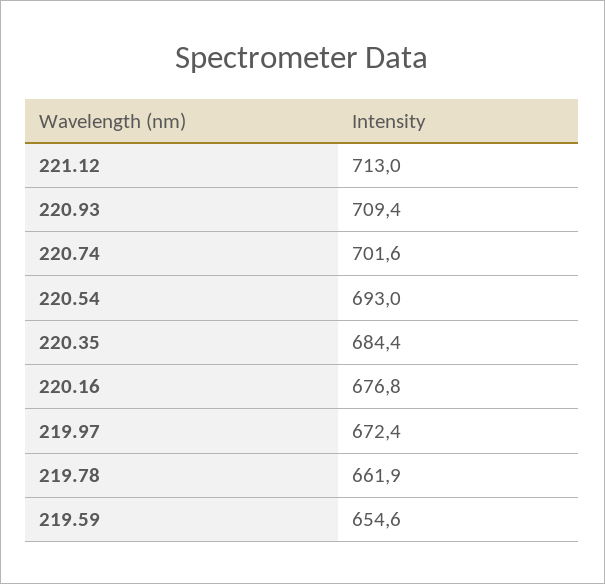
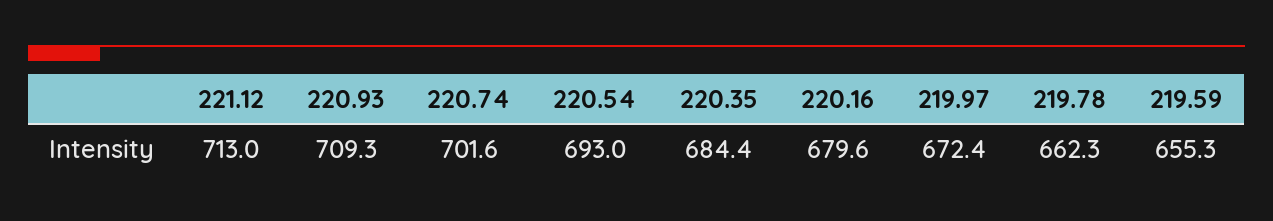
  {
    "221.12": 713,
-   "220.93": 709.4,
+   "220.93": 709.3,
    "220.74": 701.6,
    "220.54": 693,
    "220.35": 684.4,
-   "220.16": 676.8,
+   "220.16": 679.6,
    "219.97": 672.4,
-   "219.78": 661.9,
+   "219.78": 662.3,
-   "219.59": 654.6
+   "219.59": 655.3
  }

